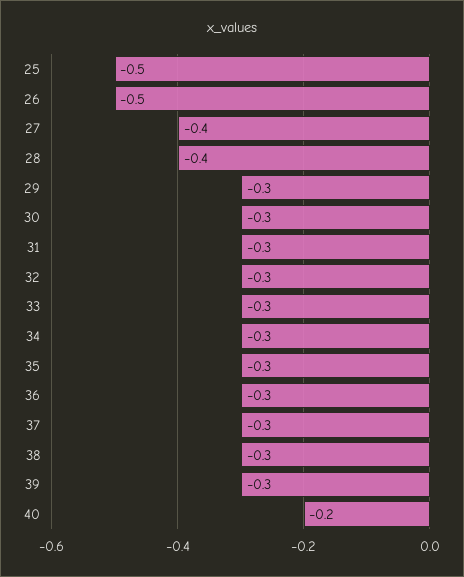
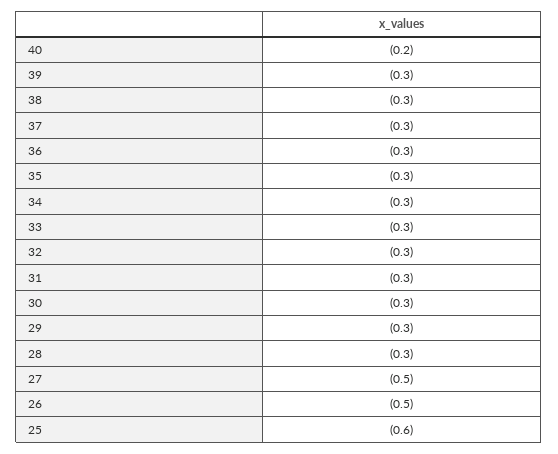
  {
-   "25": -0.5,
+   "25": -0.6,
    "26": -0.5,
-   "27": -0.4,
+   "27": -0.5,
-   "28": -0.4,
+   "28": -0.3,
    "29": -0.3,
    "30": -0.3,
    "31": -0.3,
    "32": -0.3,
    "33": -0.3,
    "34": -0.3,
    "35": -0.3,
    "36": -0.3,
    "37": -0.3,
    "38": -0.3,
    "39": -0.3,
    "40": -0.2
  }

